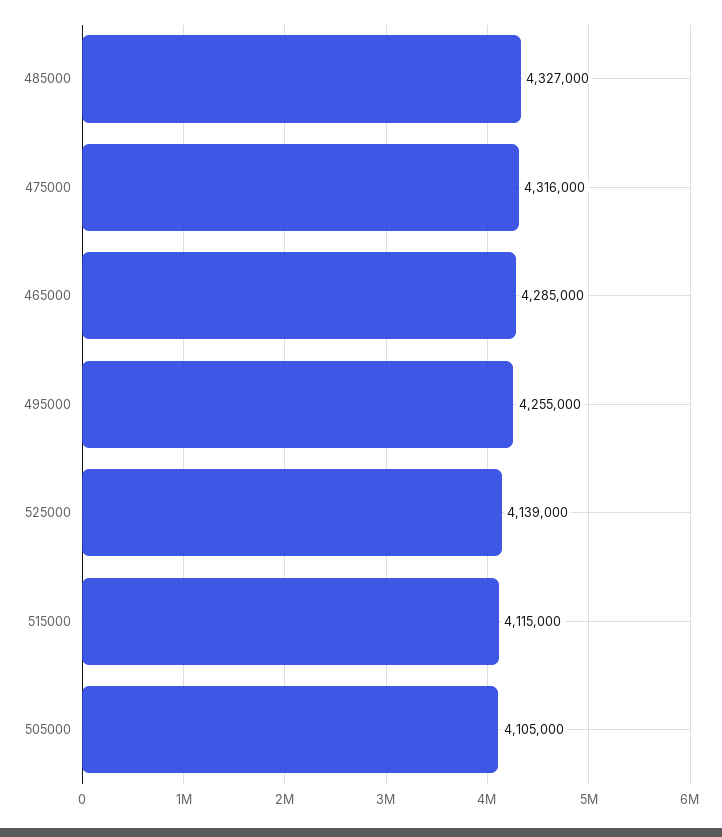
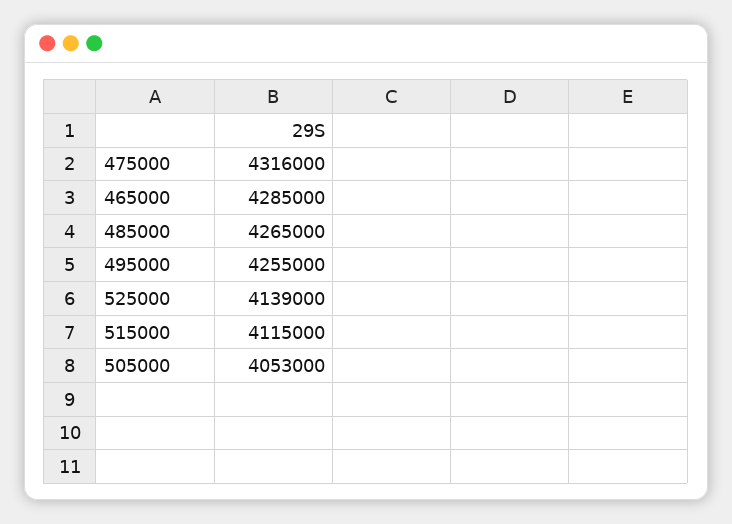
  {
-   "485000": 4327000,
+   "485000": 4265000,
    "475000": 4316000,
    "465000": 4285000,
    "495000": 4255000,
    "525000": 4139000,
    "515000": 4115000,
-   "505000": 4105000
+   "505000": 4053000
  }

